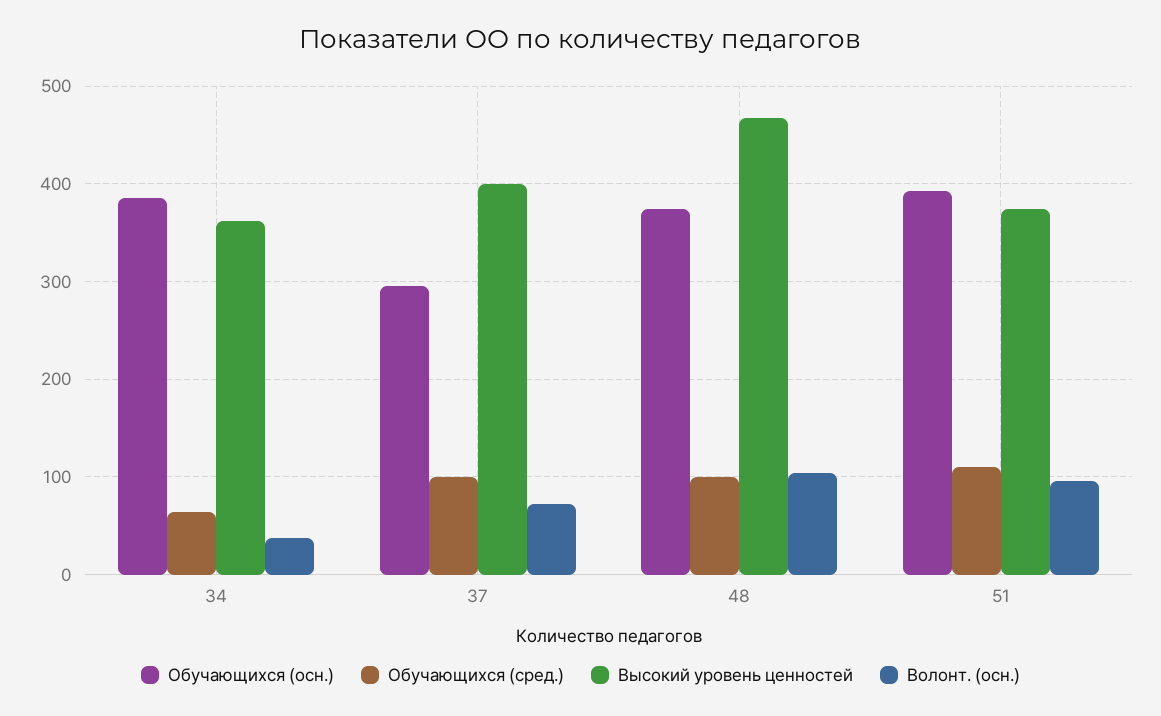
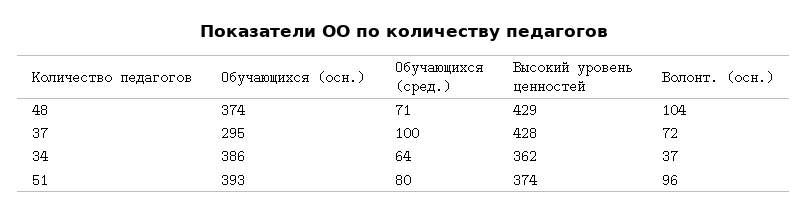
  {
    "Обучающихся (осн.)": {
      "34": 386,
      "37": 295,
      "48": 374,
      "51": 393
    },
    "Обучающихся (сред.)": {
      "34": 64,
      "37": 100,
-     "48": 100,
+     "48": 71,
-     "51": 110
+     "51": 80
    },
    "Высокий уровень ценностей": {
      "34": 362,
-     "37": 400,
+     "37": 428,
-     "48": 470,
+     "48": 429,
      "51": 374
    },
    "Волонт. (осн.)": {
      "34": 37,
      "37": 72,
      "48": 104,
      "51": 96
    }
  }

